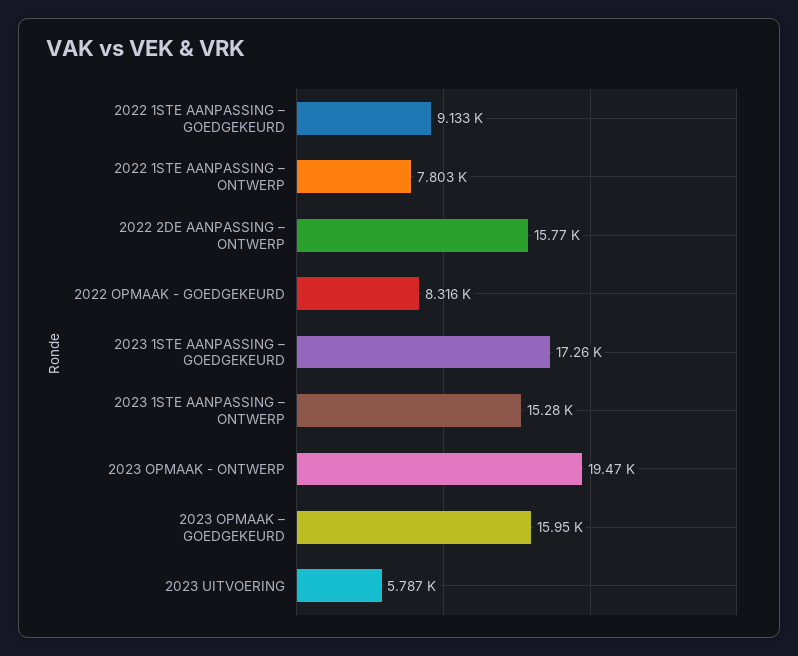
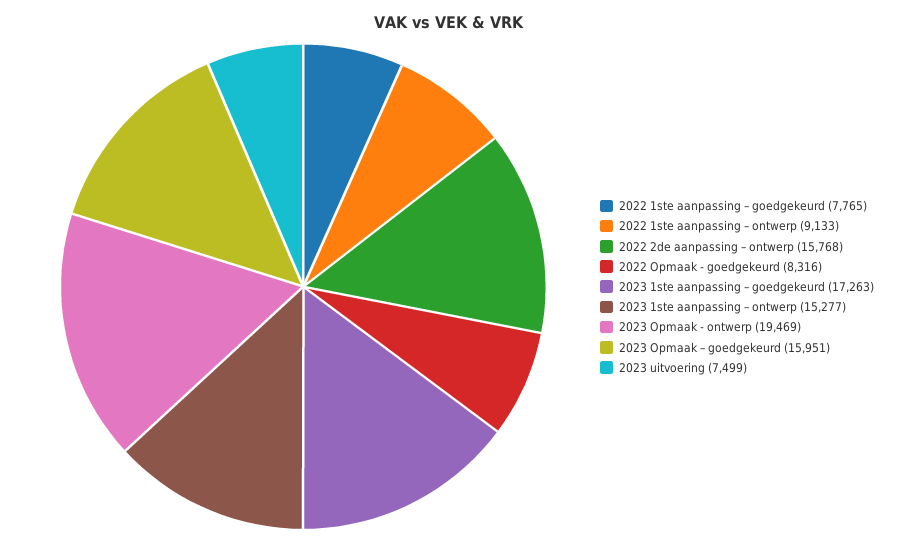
  {
-   "2022 1STE AANPASSING – GOEDGEKEURD": 9133,
+   "2022 1STE AANPASSING – GOEDGEKEURD": 7765,
-   "2022 1STE AANPASSING – ONTWERP": 7803,
+   "2022 1STE AANPASSING – ONTWERP": 9133,
    "2022 2DE AANPASSING – ONTWERP": 15768,
    "2022 OPMAAK - GOEDGEKEURD": 8316,
    "2023 1STE AANPASSING – GOEDGEKEURD": 17263,
    "2023 1STE AANPASSING – ONTWERP": 15277,
    "2023 OPMAAK - ONTWERP": 19469,
    "2023 OPMAAK – GOEDGEKEURD": 15951,
-   "2023 UITVOERING": 5787
+   "2023 UITVOERING": 7499
  }

